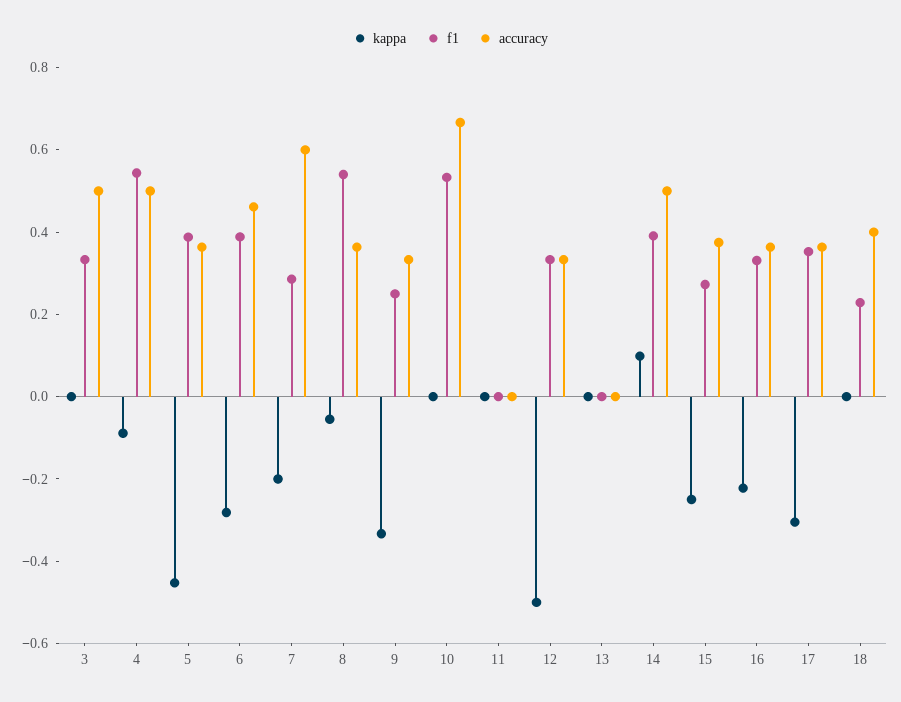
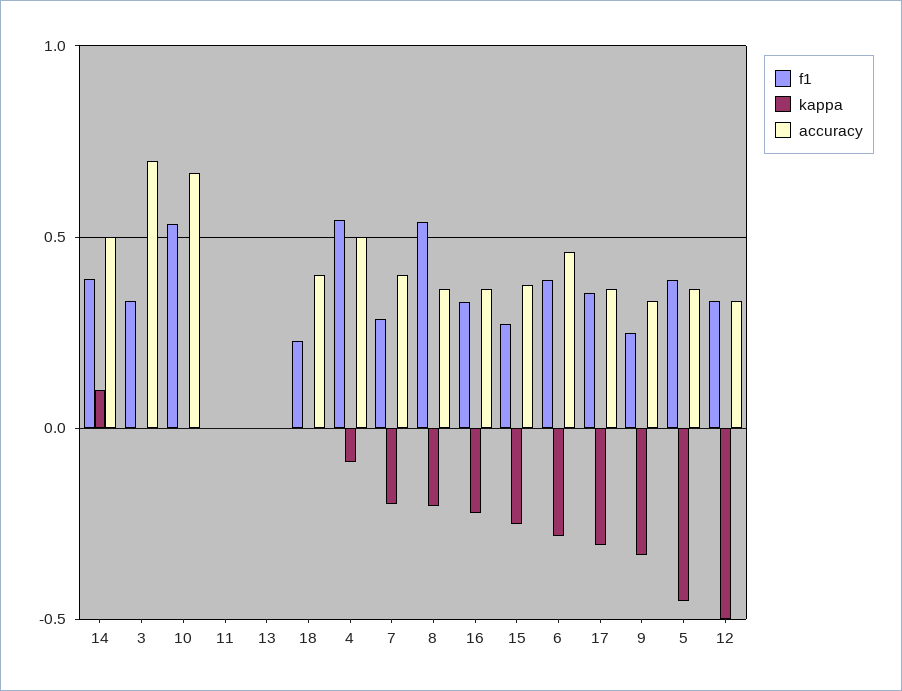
  {
    "kappa": {
      "3": 0,
      "4": -0.1,
      "5": -0.45,
      "6": -0.3,
      "7": -0.2,
-     "8": -0.05,
+     "8": -0.2,
      "9": -0.35,
      "10": 0,
      "11": 0,
      "12": -0.5,
      "13": 0,
      "14": 0.1,
      "15": -0.25,
      "16": -0.2,
      "17": -0.3,
      "18": 0
    },
    "f1": {
      "3": 0.35,
      "4": 0.55,
      "5": 0.4,
      "6": 0.4,
      "7": 0.3,
      "8": 0.55,
      "9": 0.25,
      "10": 0.55,
      "11": 0,
      "12": 0.35,
      "13": 0,
      "14": 0.4,
      "15": 0.25,
      "16": 0.35,
      "17": 0.35,
      "18": 0.25
    },
    "accuracy": {
-     "3": 0.5,
+     "3": 0.7,
      "4": 0.5,
      "5": 0.35,
      "6": 0.45,
-     "7": 0.6,
+     "7": 0.4,
      "8": 0.35,
      "9": 0.35,
      "10": 0.65,
      "11": 0,
      "12": 0.35,
      "13": 0,
      "14": 0.5,
      "15": 0.4,
      "16": 0.35,
      "17": 0.35,
      "18": 0.4
    }
  }

